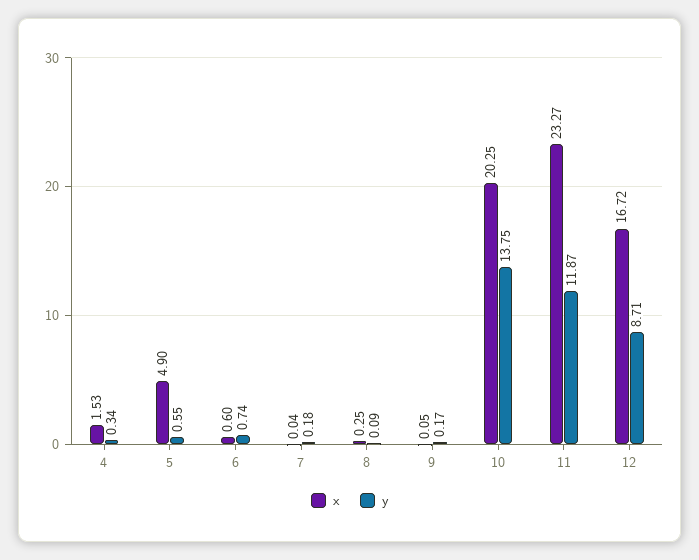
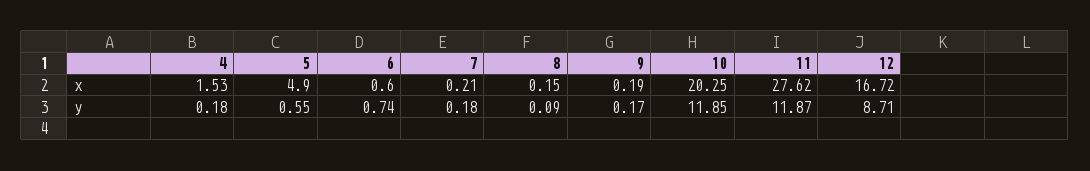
  {
    "x": {
      "4": 1.53,
      "5": 4.9,
      "6": 0.6,
-     "7": 0.04,
+     "7": 0.21,
-     "8": 0.25,
+     "8": 0.15,
-     "9": 0.05,
+     "9": 0.19,
      "10": 20.25,
-     "11": 23.27,
+     "11": 27.62,
      "12": 16.72
    },
    "y": {
-     "4": 0.34,
+     "4": 0.18,
      "5": 0.55,
      "6": 0.74,
      "7": 0.18,
      "8": 0.09,
      "9": 0.17,
-     "10": 13.75,
+     "10": 11.85,
      "11": 11.87,
      "12": 8.71
    }
  }

